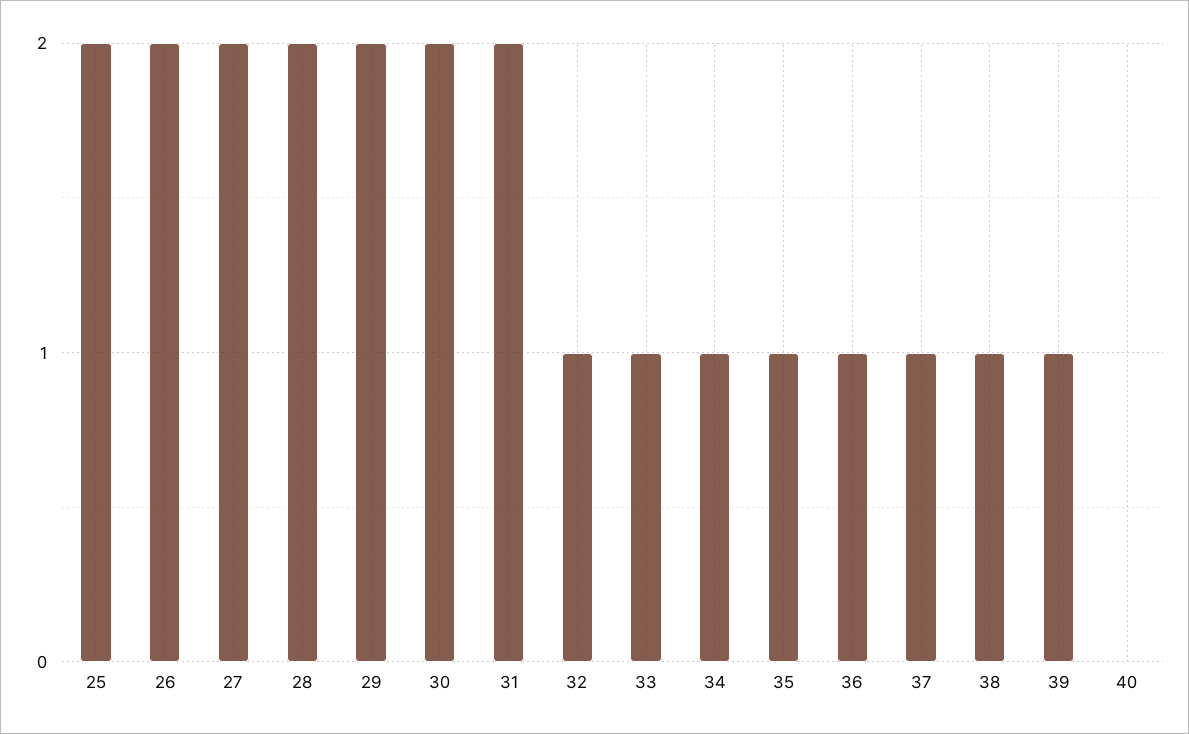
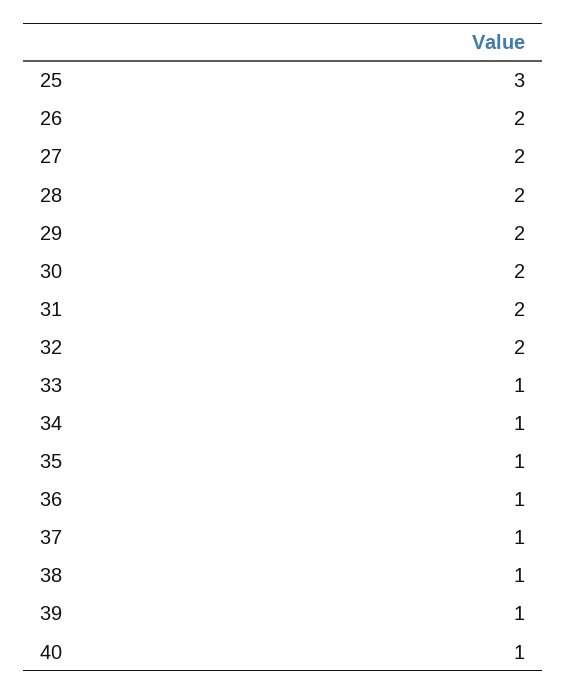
  {
-   "25": 2,
+   "25": 3,
    "26": 2,
    "27": 2,
    "28": 2,
    "29": 2,
    "30": 2,
    "31": 2,
-   "32": 1,
+   "32": 2,
    "33": 1,
    "34": 1,
    "35": 1,
    "36": 1,
    "37": 1,
    "38": 1,
    "39": 1,
-   "40": 0
+   "40": 1
  }

